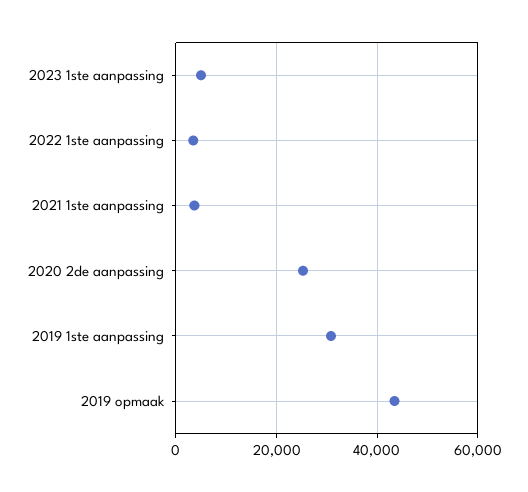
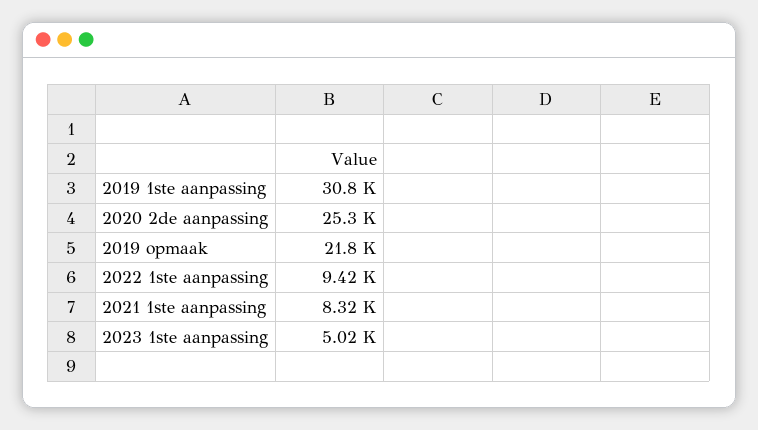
  {
    "2023 1ste aanpassing": 5020,
-   "2022 1ste aanpassing": 4000,
+   "2022 1ste aanpassing": 9420,
-   "2021 1ste aanpassing": 4000,
+   "2021 1ste aanpassing": 8320,
    "2020 2de aanpassing": 25300,
    "2019 1ste aanpassing": 30800,
-   "2019 opmaak": 44000
+   "2019 opmaak": 21800
  }

